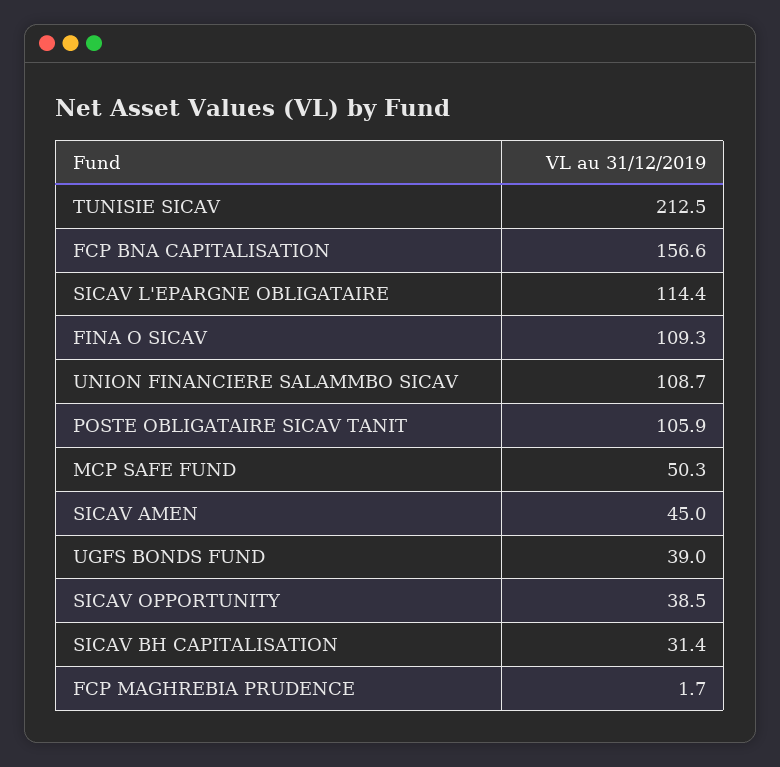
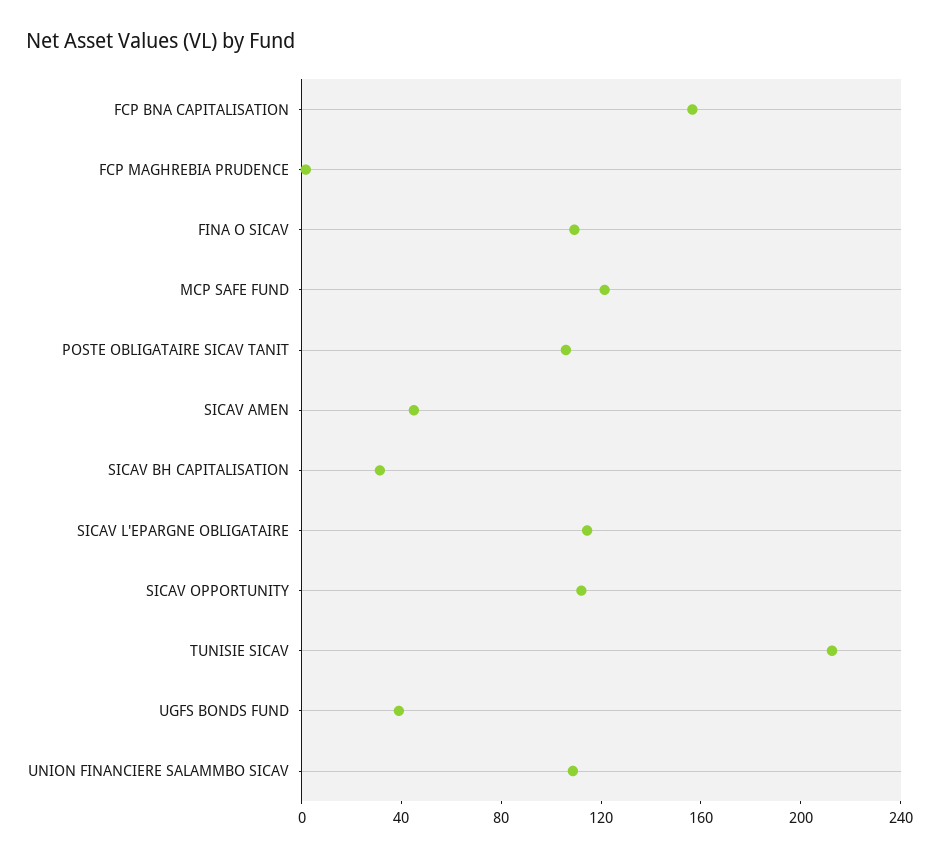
  {
    "TUNISIE SICAV": 212.5,
    "FCP BNA CAPITALISATION": 156.6,
    "SICAV L'EPARGNE OBLIGATAIRE": 114.4,
    "FINA O SICAV": 109.3,
    "UNION FINANCIERE SALAMMBO SICAV": 108.7,
    "POSTE OBLIGATAIRE SICAV TANIT": 105.9,
-   "MCP SAFE FUND": 50.3,
+   "MCP SAFE FUND": 120,
    "SICAV AMEN": 45,
    "UGFS BONDS FUND": 39,
-   "SICAV OPPORTUNITY": 38.5,
+   "SICAV OPPORTUNITY": 110,
    "SICAV BH CAPITALISATION": 31.4,
    "FCP MAGHREBIA PRUDENCE": 1.7
  }

